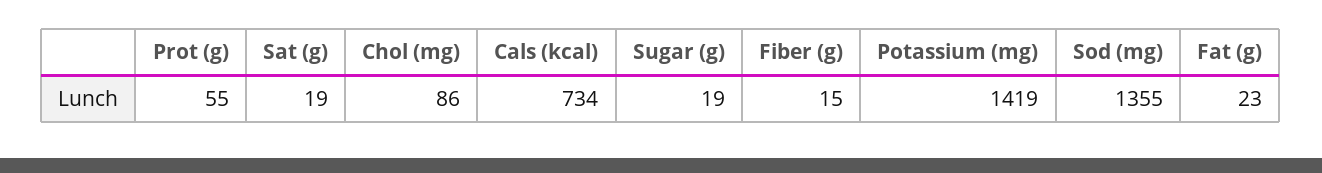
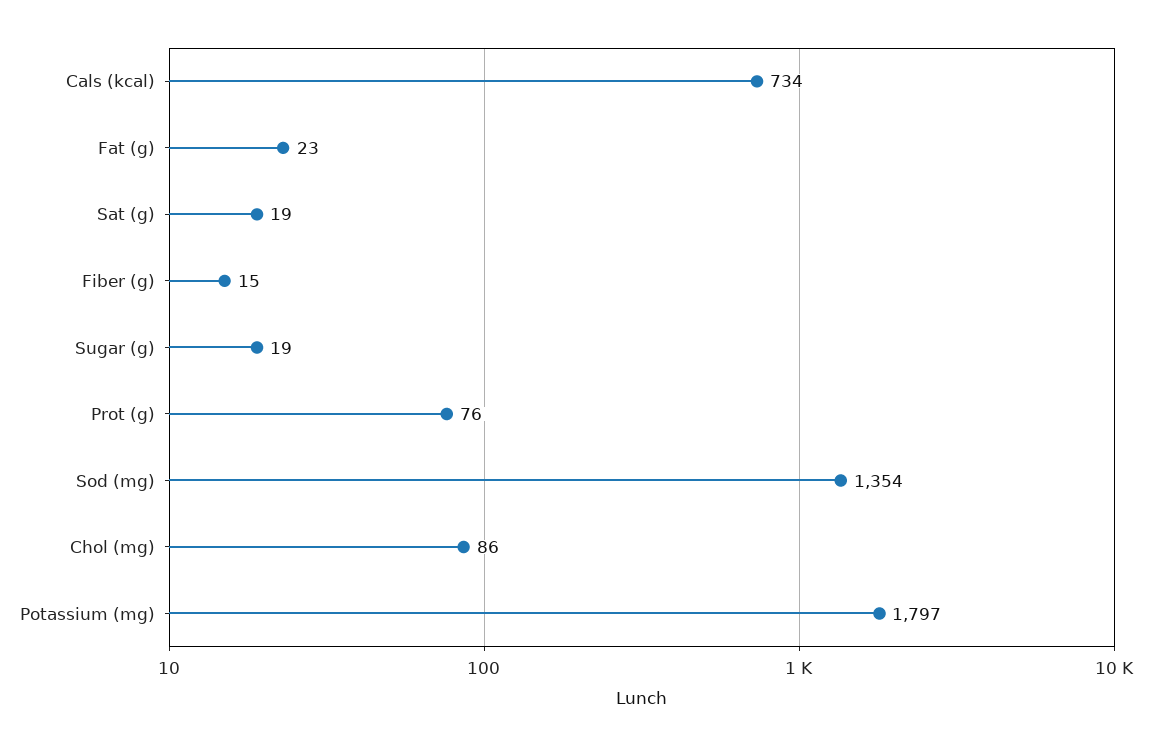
  {
-   "Prot (g)": 55,
+   "Prot (g)": 76,
    "Sat (g)": 19,
    "Chol (mg)": 86,
    "Cals (kcal)": 734,
    "Sugar (g)": 19,
    "Fiber (g)": 15,
-   "Potassium (mg)": 1419,
+   "Potassium (mg)": 1797,
-   "Sod (mg)": 1355,
+   "Sod (mg)": 1354,
    "Fat (g)": 23
  }

